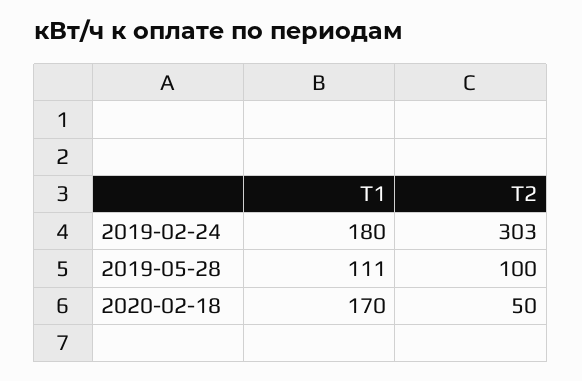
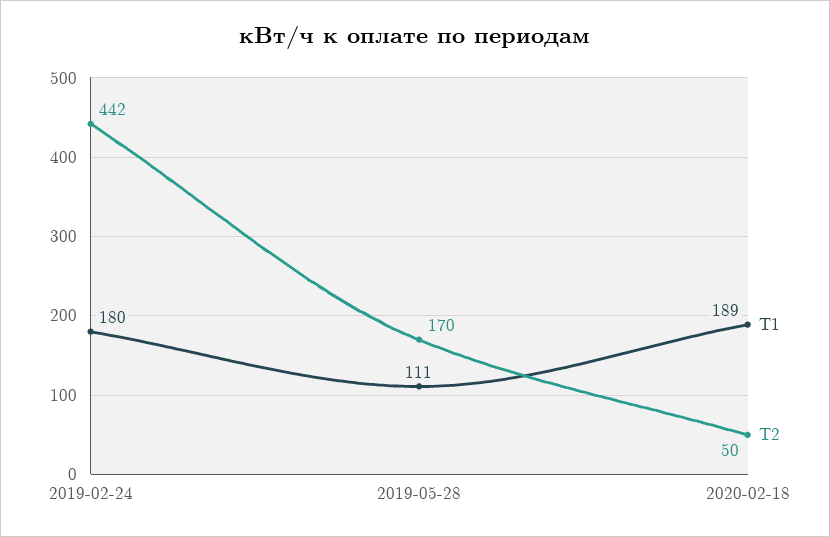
  {
    "Т1": {
      "2019-02-24": 180,
      "2019-05-28": 111,
-     "2020-02-18": 170
+     "2020-02-18": 189
    },
    "Т2": {
-     "2019-02-24": 303,
+     "2019-02-24": 442,
-     "2019-05-28": 100,
+     "2019-05-28": 170,
      "2020-02-18": 50
    }
  }

